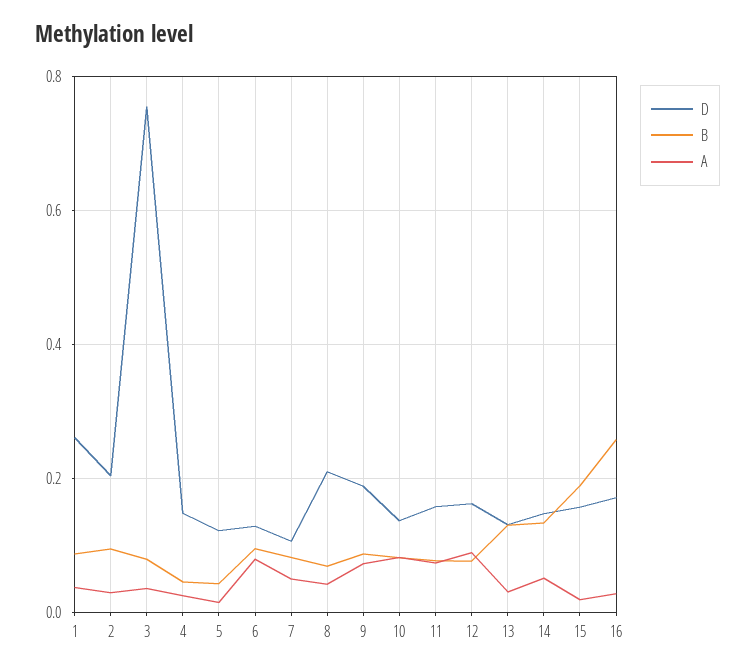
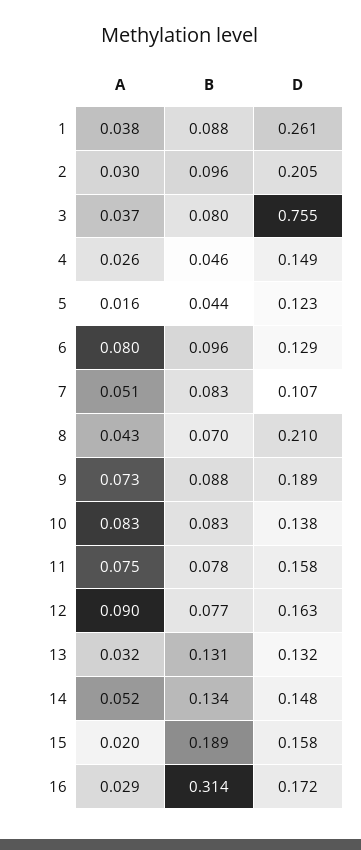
  {
    "D": {
      "1": 0.261,
      "2": 0.205,
      "3": 0.755,
      "4": 0.149,
      "5": 0.123,
      "6": 0.129,
      "7": 0.107,
      "8": 0.21,
      "9": 0.189,
      "10": 0.138,
      "11": 0.158,
      "12": 0.163,
      "13": 0.132,
      "14": 0.148,
      "15": 0.158,
      "16": 0.172
    },
    "B": {
      "1": 0.088,
      "2": 0.096,
      "3": 0.08,
      "4": 0.046,
      "5": 0.044,
      "6": 0.096,
      "7": 0.083,
      "8": 0.07,
      "9": 0.088,
      "10": 0.083,
      "11": 0.078,
      "12": 0.077,
      "13": 0.131,
      "14": 0.134,
      "15": 0.189,
-     "16": 0.26
+     "16": 0.314
    },
    "A": {
      "1": 0.038,
      "2": 0.03,
      "3": 0.037,
      "4": 0.026,
      "5": 0.016,
      "6": 0.08,
      "7": 0.051,
      "8": 0.043,
      "9": 0.073,
      "10": 0.083,
      "11": 0.075,
      "12": 0.09,
      "13": 0.032,
      "14": 0.052,
      "15": 0.02,
      "16": 0.029
    }
  }

